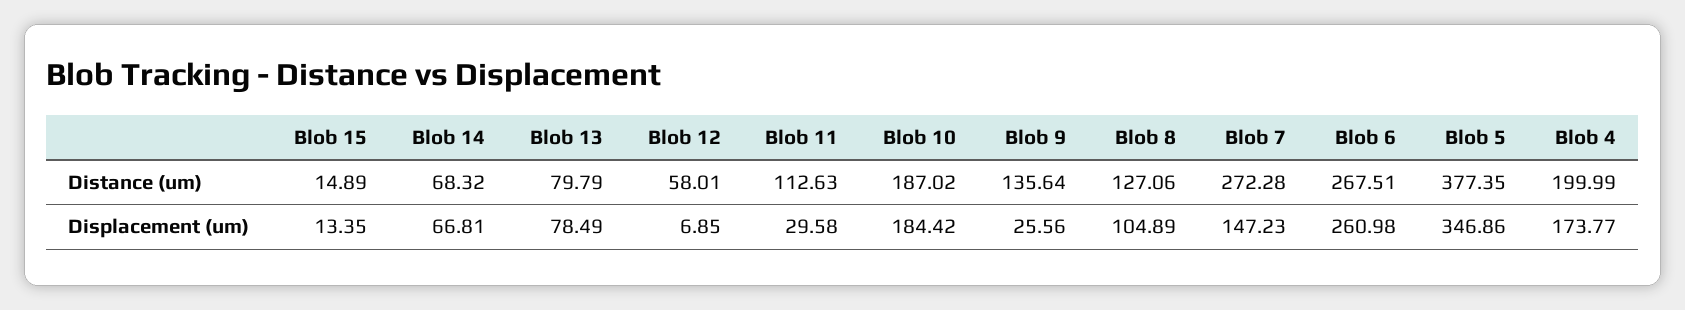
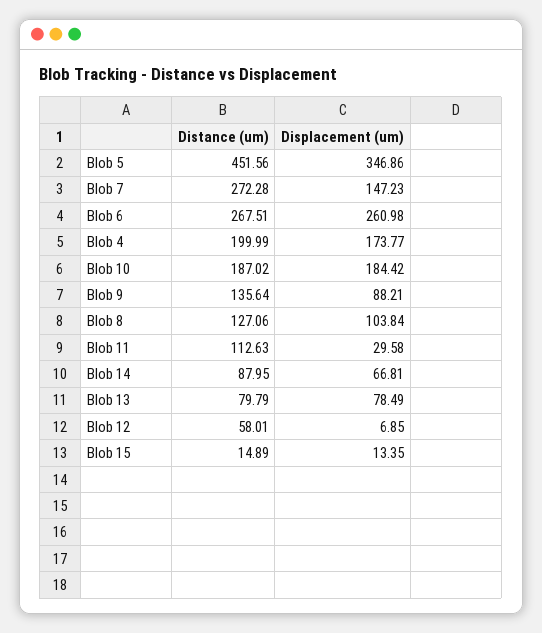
  {
    "Blob 15": {
      "Distance (um)": 14.89,
      "Displacement (um)": 13.35
    },
    "Blob 14": {
-     "Distance (um)": 68.32,
+     "Distance (um)": 87.95,
      "Displacement (um)": 66.81
    },
    "Blob 13": {
      "Distance (um)": 79.79,
      "Displacement (um)": 78.49
    },
    "Blob 12": {
      "Distance (um)": 58.01,
      "Displacement (um)": 6.85
    },
    "Blob 11": {
      "Distance (um)": 112.63,
      "Displacement (um)": 29.58
    },
    "Blob 10": {
      "Distance (um)": 187.02,
      "Displacement (um)": 184.42
    },
    "Blob 9": {
      "Distance (um)": 135.64,
-     "Displacement (um)": 25.56
+     "Displacement (um)": 88.21
    },
    "Blob 8": {
      "Distance (um)": 127.06,
-     "Displacement (um)": 104.89
+     "Displacement (um)": 103.84
    },
    "Blob 7": {
      "Distance (um)": 272.28,
      "Displacement (um)": 147.23
    },
    "Blob 6": {
      "Distance (um)": 267.51,
      "Displacement (um)": 260.98
    },
    "Blob 5": {
-     "Distance (um)": 377.35,
+     "Distance (um)": 451.56,
      "Displacement (um)": 346.86
    },
    "Blob 4": {
      "Distance (um)": 199.99,
      "Displacement (um)": 173.77
    }
  }

